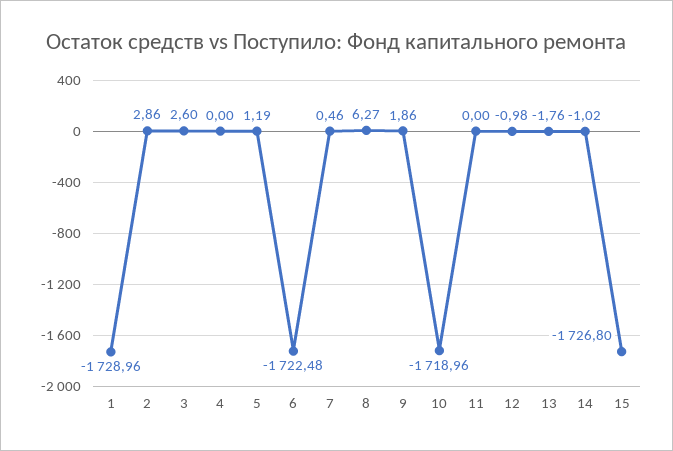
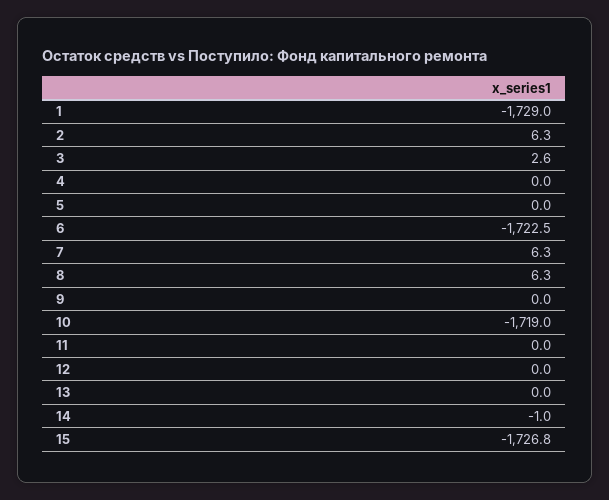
  {
    "1": -1728.96,
-   "2": 2.86,
+   "2": 6.3,
    "3": 2.6,
    "4": 0,
-   "5": 1.19,
+   "5": 0,
    "6": -1722.48,
-   "7": 0.46,
+   "7": 6.3,
    "8": 6.27,
-   "9": 1.86,
+   "9": 0,
    "10": -1718.96,
    "11": 0,
-   "12": -0.98,
+   "12": 0,
-   "13": -1.76,
+   "13": 0,
    "14": -1.02,
    "15": -1726.8
  }

